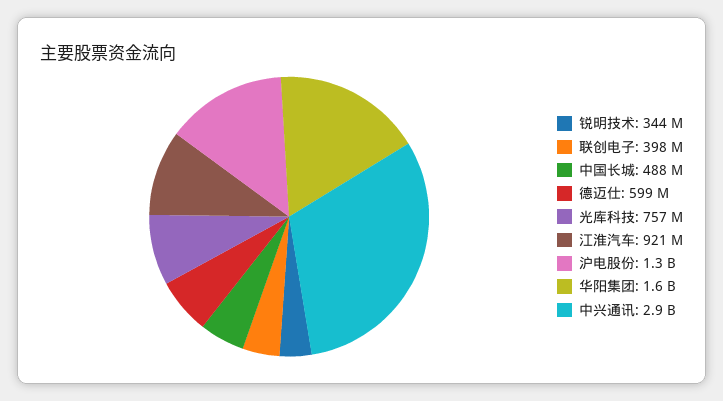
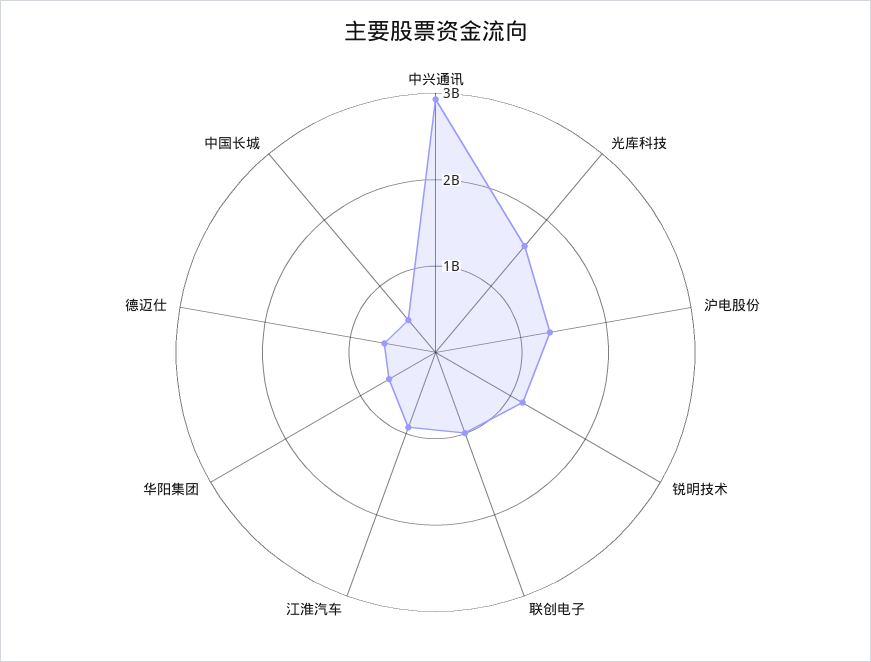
  {
-   "锐明技术": 344000000,
+   "锐明技术": 1200000000,
-   "联创电子": 398000000,
+   "联创电子": 1000000000,
    "中国长城": 488000000,
    "德迈仕": 599000000,
-   "光库科技": 757000000,
+   "光库科技": 1600000000,
    "江淮汽车": 921000000,
    "沪电股份": 1300000000,
-   "华阳集团": 1600000000,
+   "华阳集团": 600000000,
    "中兴通讯": 2900000000
  }

